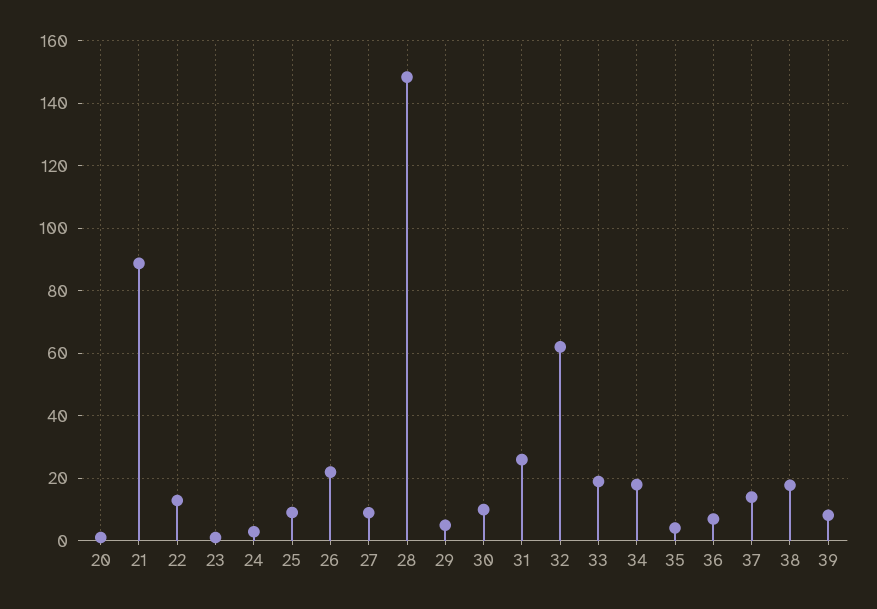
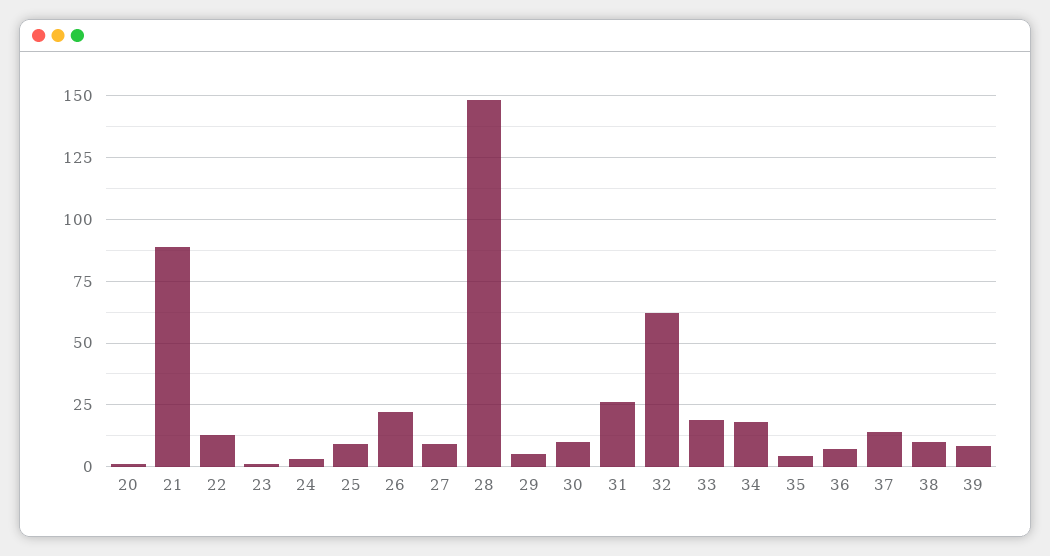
  {
    "20": 2,
    "21": 88,
    "22": 12,
    "23": 2,
    "24": 2,
    "25": 10,
    "26": 22,
    "27": 10,
    "28": 148,
    "29": 6,
    "30": 10,
    "31": 26,
    "32": 62,
    "33": 20,
    "34": 18,
    "35": 4,
    "36": 8,
    "37": 14,
-   "38": 18,
+   "38": 10,
    "39": 8
  }

